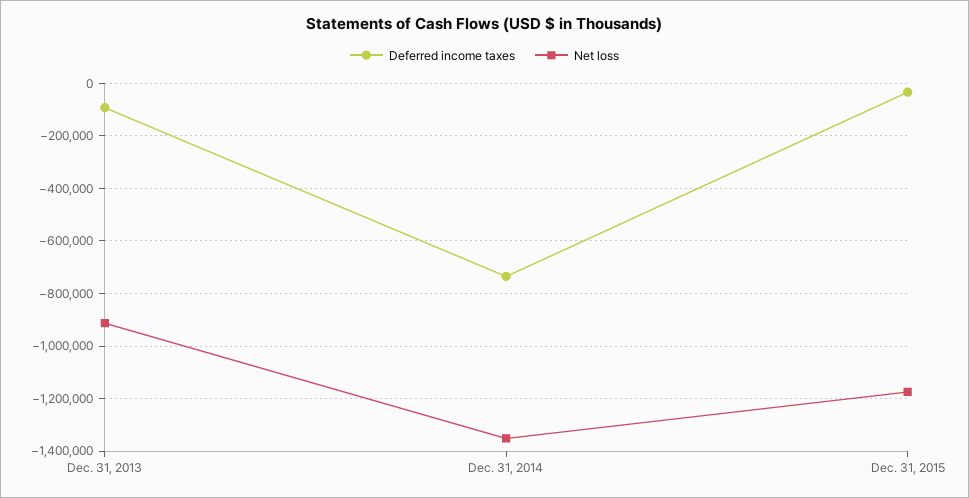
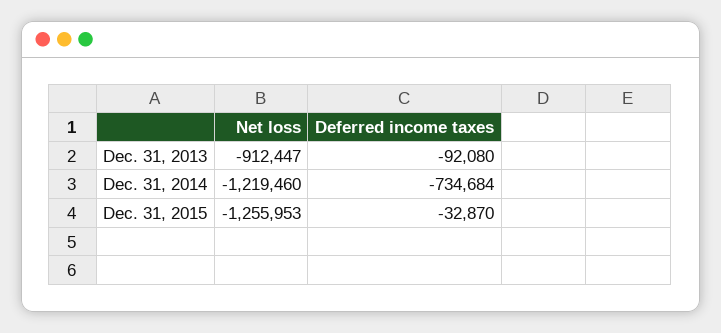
  {
    "Deferred income taxes": {
      "Dec. 31, 2013": -92080,
      "Dec. 31, 2014": -734684,
      "Dec. 31, 2015": -32870
    },
    "Net loss": {
      "Dec. 31, 2013": -912447,
-     "Dec. 31, 2014": -1350000,
+     "Dec. 31, 2014": -1219460,
-     "Dec. 31, 2015": -1175000
+     "Dec. 31, 2015": -1255953
    }
  }

